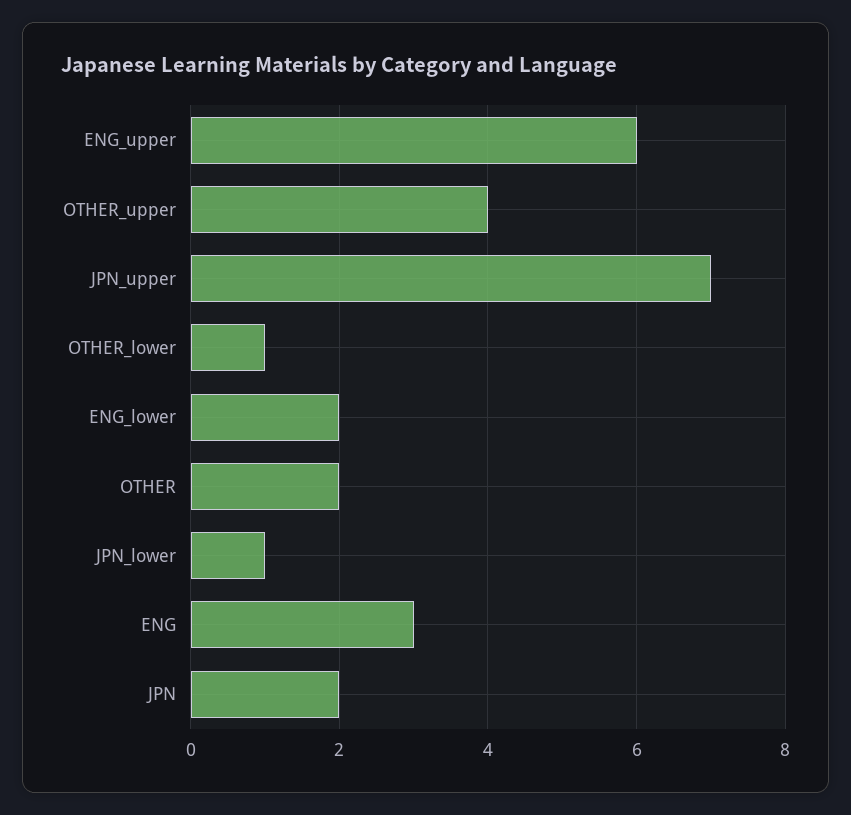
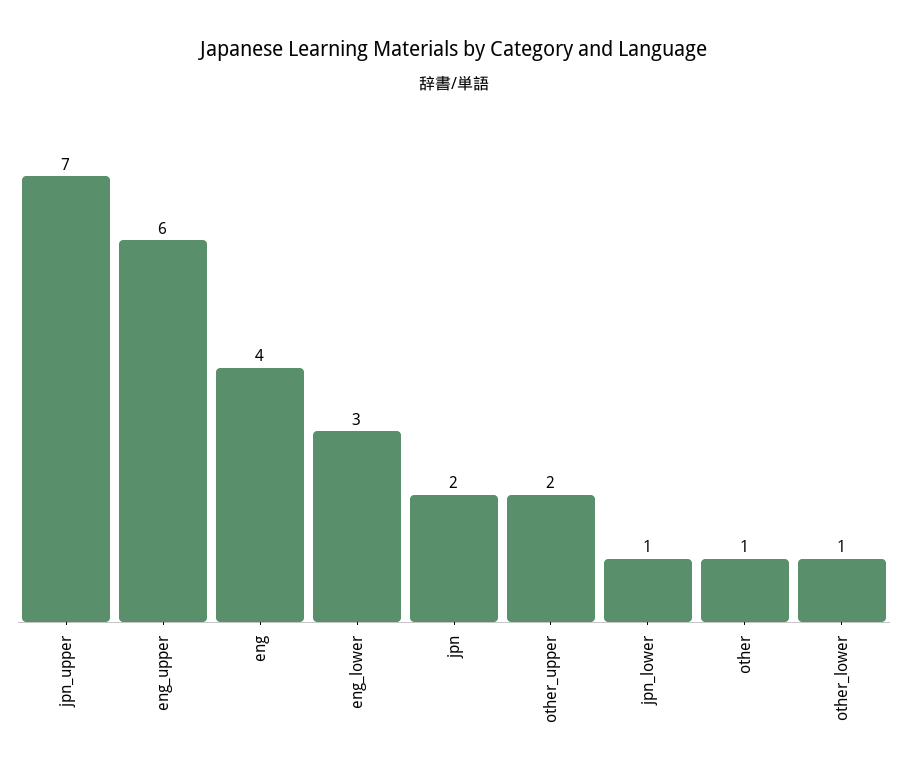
  {
    "ENG_upper": 6,
-   "OTHER_upper": 4,
+   "OTHER_upper": 2,
    "JPN_upper": 7,
    "OTHER_lower": 1,
-   "ENG_lower": 2,
+   "ENG_lower": 3,
-   "OTHER": 2,
+   "OTHER": 1,
    "JPN_lower": 1,
-   "ENG": 3,
+   "ENG": 4,
    "JPN": 2
  }

